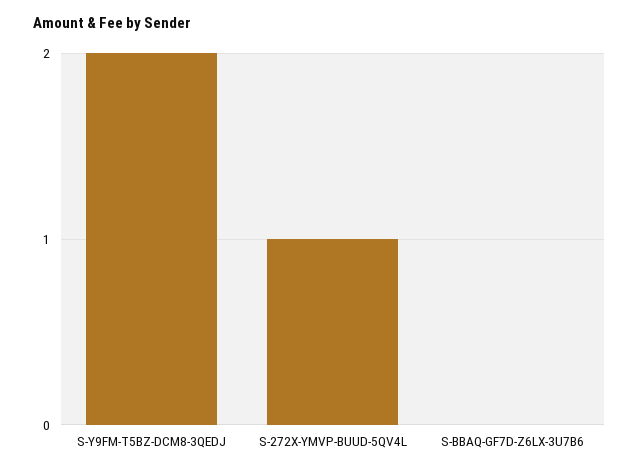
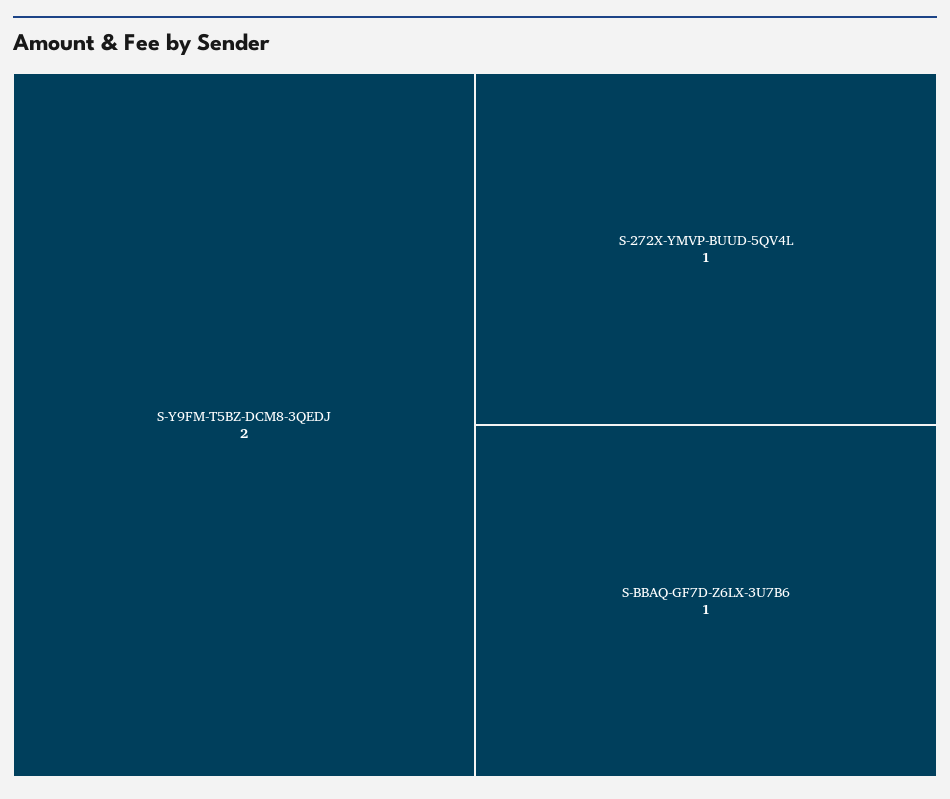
  {
    "S-Y9FM-T5BZ-DCM8-3QEDJ": 2,
    "S-272X-YMVP-BUUD-5QV4L": 1,
-   "S-BBAQ-GF7D-Z6LX-3U7B6": 0
+   "S-BBAQ-GF7D-Z6LX-3U7B6": 1
  }

